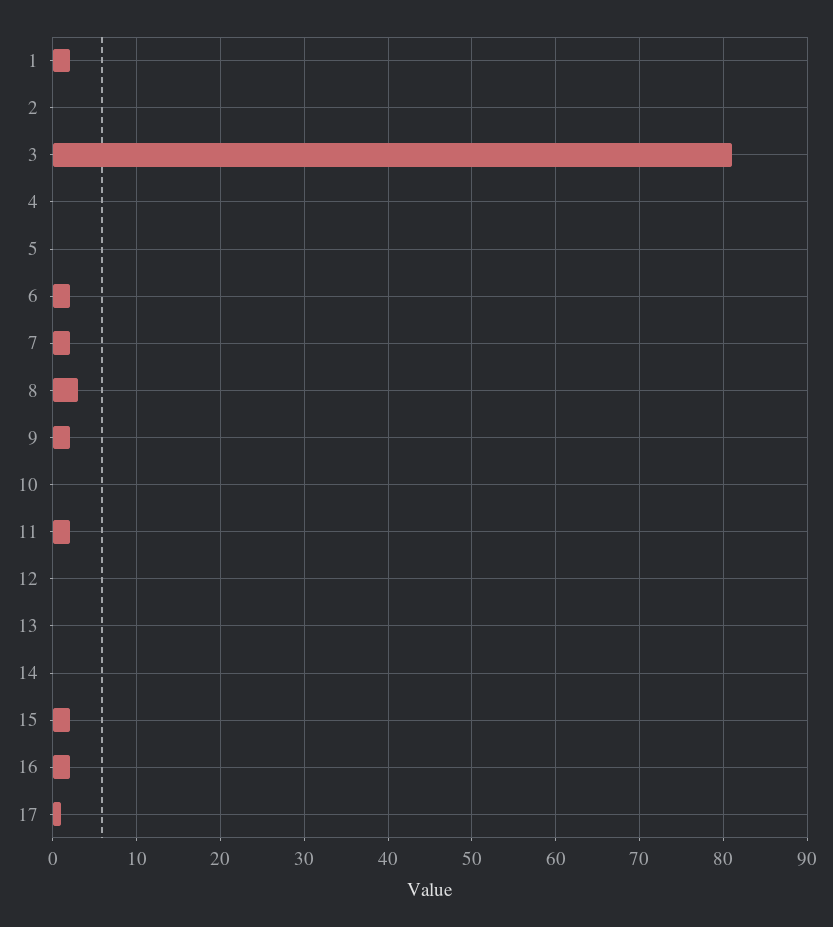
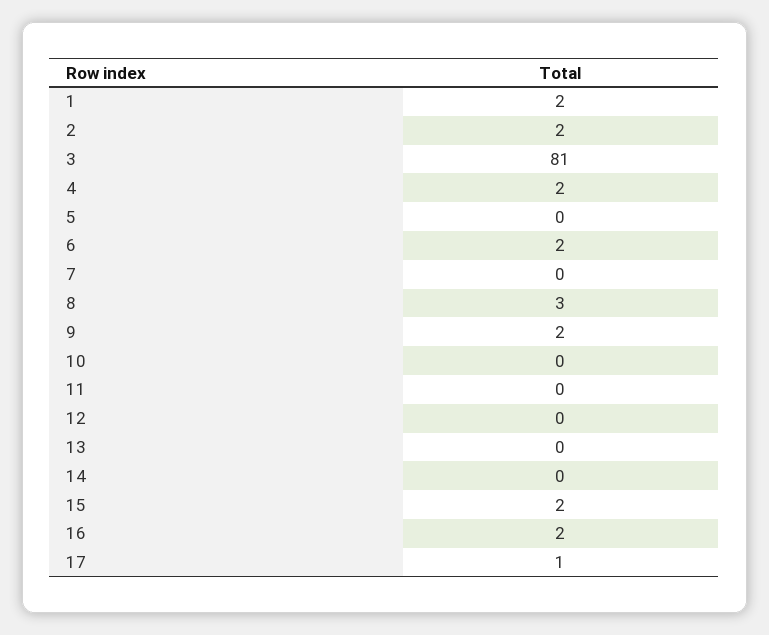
  {
    "1": 2,
-   "2": 0,
+   "2": 2,
    "3": 81,
-   "4": 0,
+   "4": 2,
    "5": 0,
    "6": 2,
-   "7": 2,
+   "7": 0,
    "8": 3,
    "9": 2,
    "10": 0,
-   "11": 2,
+   "11": 0,
    "12": 0,
    "13": 0,
    "14": 0,
    "15": 2,
    "16": 2,
    "17": 1
  }

